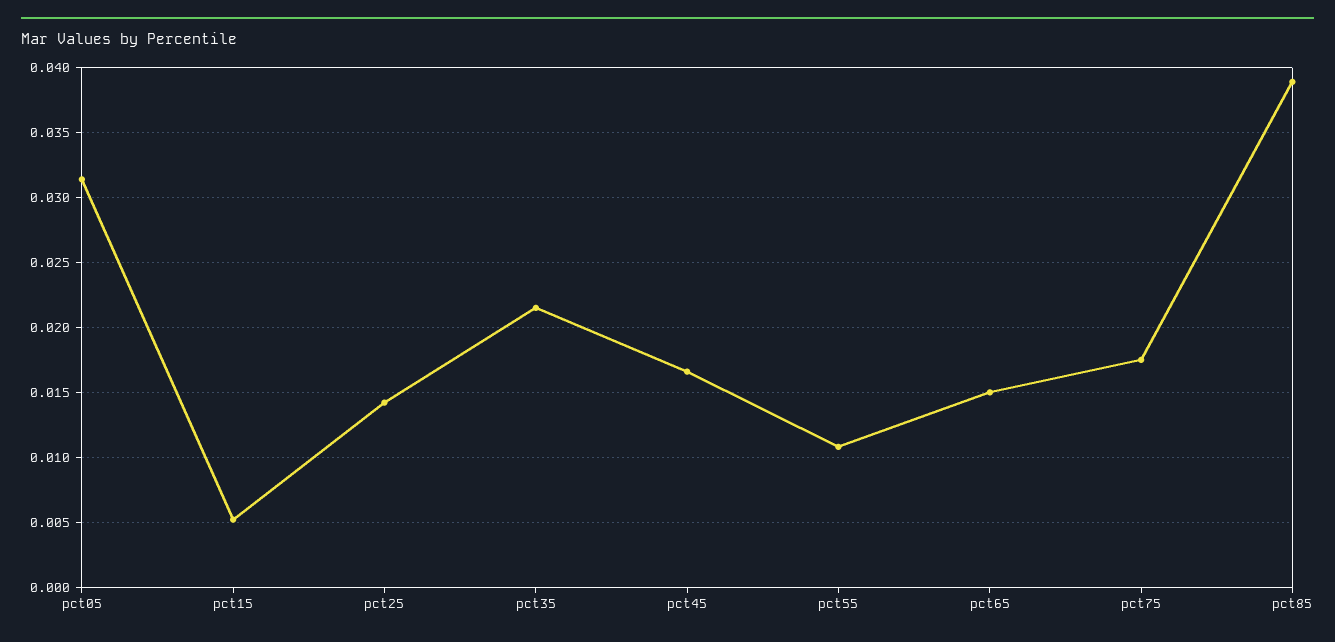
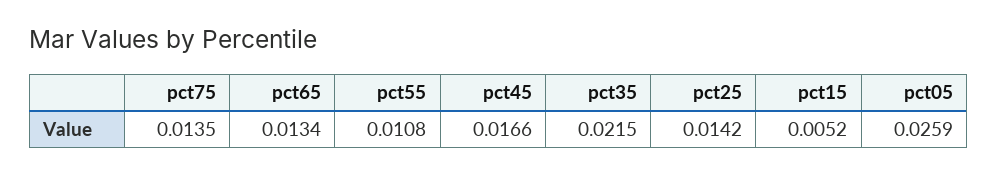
  {
-   "pct05": 0.0315,
+   "pct05": 0.0259,
    "pct15": 0.0052,
    "pct25": 0.0142,
    "pct35": 0.0215,
    "pct45": 0.0166,
    "pct55": 0.0108,
-   "pct65": 0.015,
+   "pct65": 0.0134,
-   "pct75": 0.0175,
+   "pct75": 0.0135
-   "pct85": 0.039
  }

